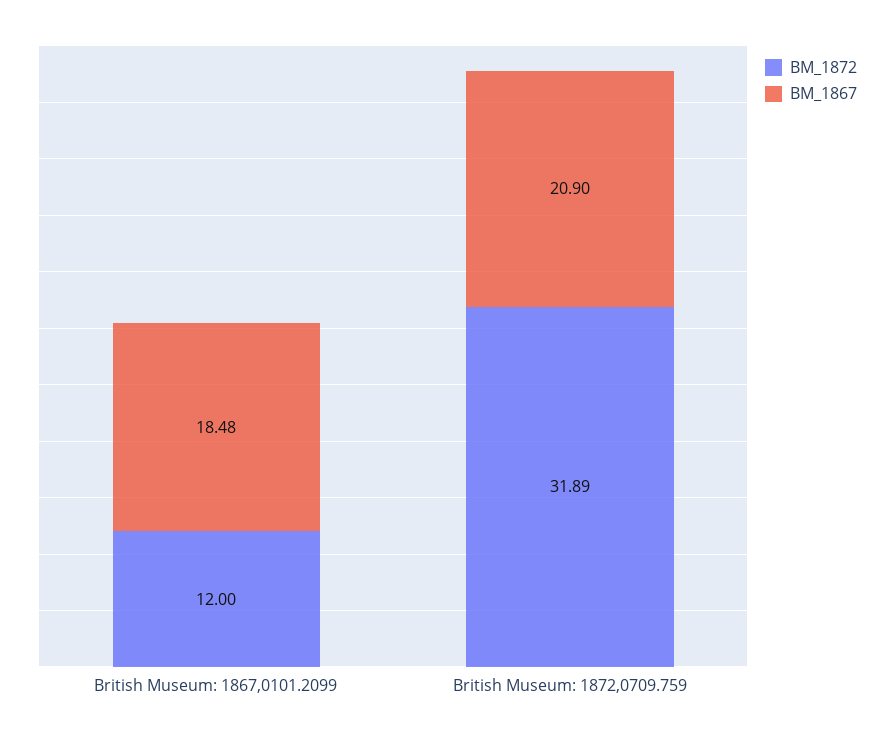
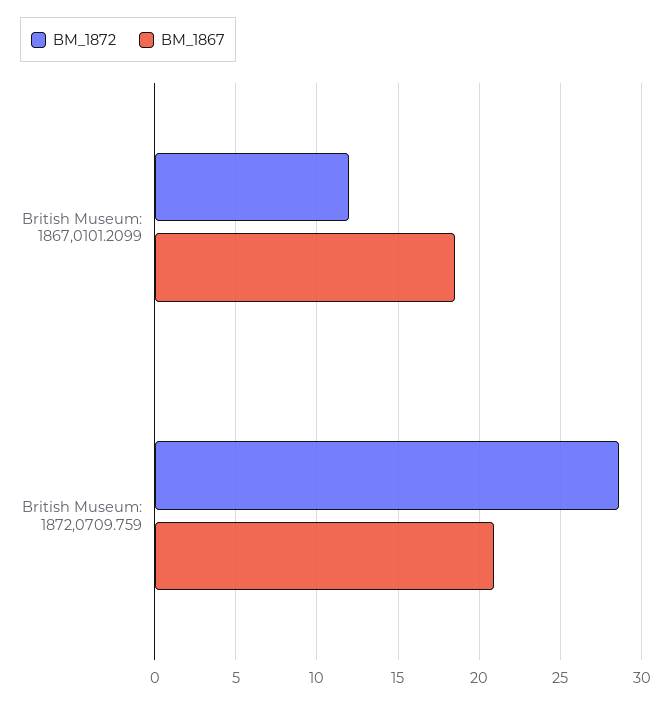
  {
    "BM_1872": {
      "British Museum: 1867,0101.2099": 12,
-     "British Museum: 1872,0709.759": 31.89
+     "British Museum: 1872,0709.759": 28.5
    },
    "BM_1867": {
      "British Museum: 1867,0101.2099": 18.48,
      "British Museum: 1872,0709.759": 20.9
    }
  }

